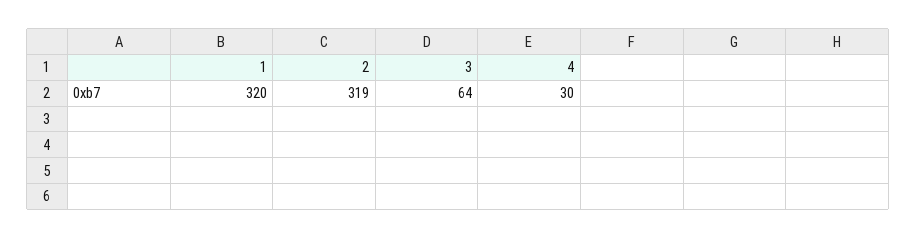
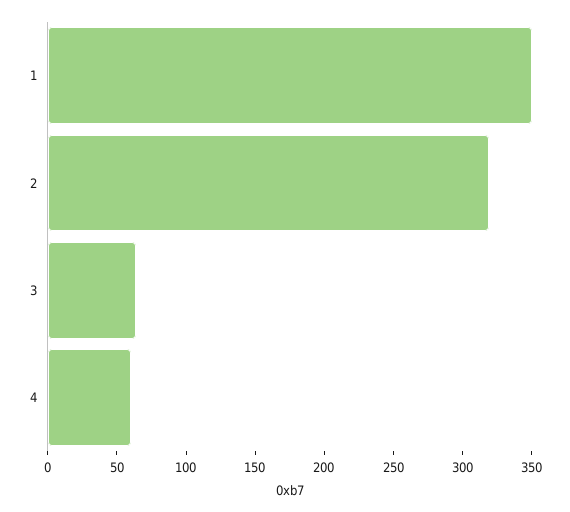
  {
-   "1": 320,
+   "1": 350,
    "2": 319,
    "3": 64,
-   "4": 30
+   "4": 60
  }

